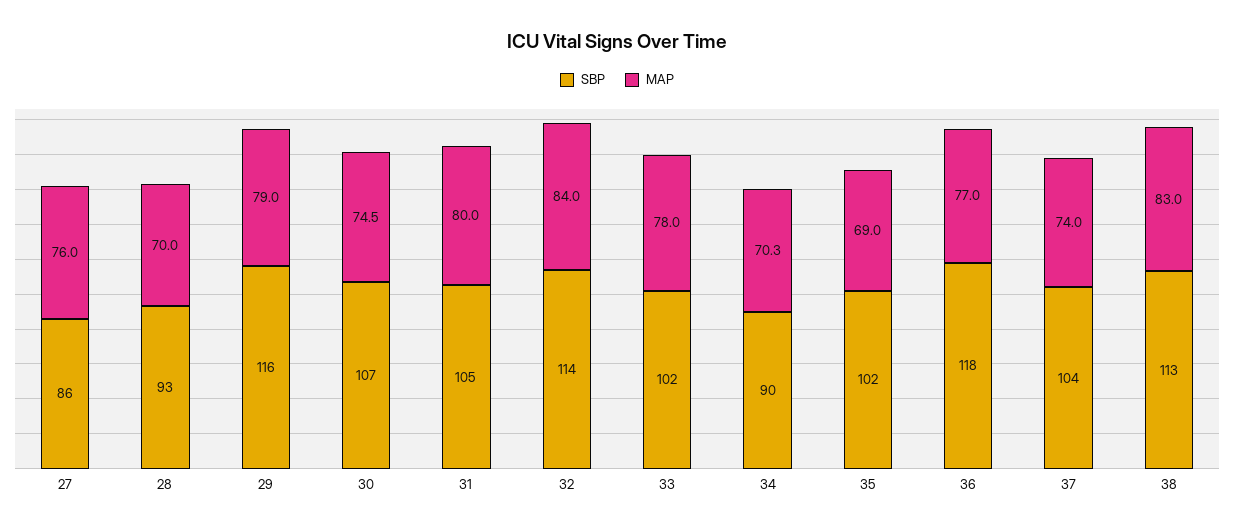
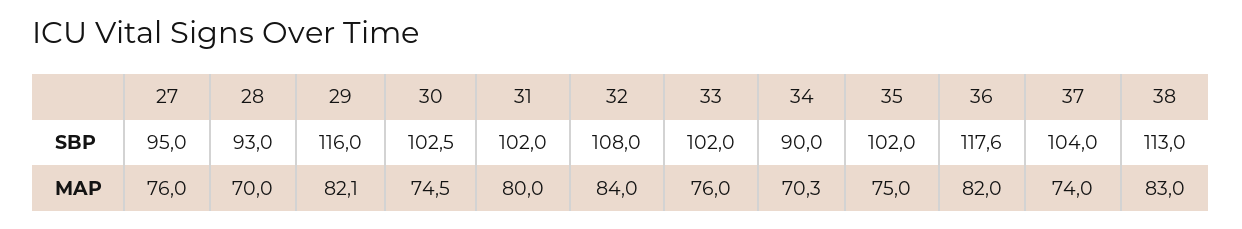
  {
    "SBP": {
-     "27": 86,
+     "27": 95,
      "28": 93,
      "29": 116,
-     "30": 107,
+     "30": 102.5,
-     "31": 105,
+     "31": 102,
-     "32": 114,
+     "32": 108,
      "33": 102,
      "34": 90,
      "35": 102,
      "36": 117.6,
      "37": 104,
      "38": 113
    },
    "MAP": {
      "27": 76,
      "28": 70,
-     "29": 79,
+     "29": 82.1,
      "30": 74.5,
      "31": 80,
      "32": 84,
-     "33": 78,
+     "33": 76,
      "34": 70.3,
-     "35": 69,
+     "35": 75,
-     "36": 77,
+     "36": 82,
      "37": 74,
      "38": 83
    }
  }

